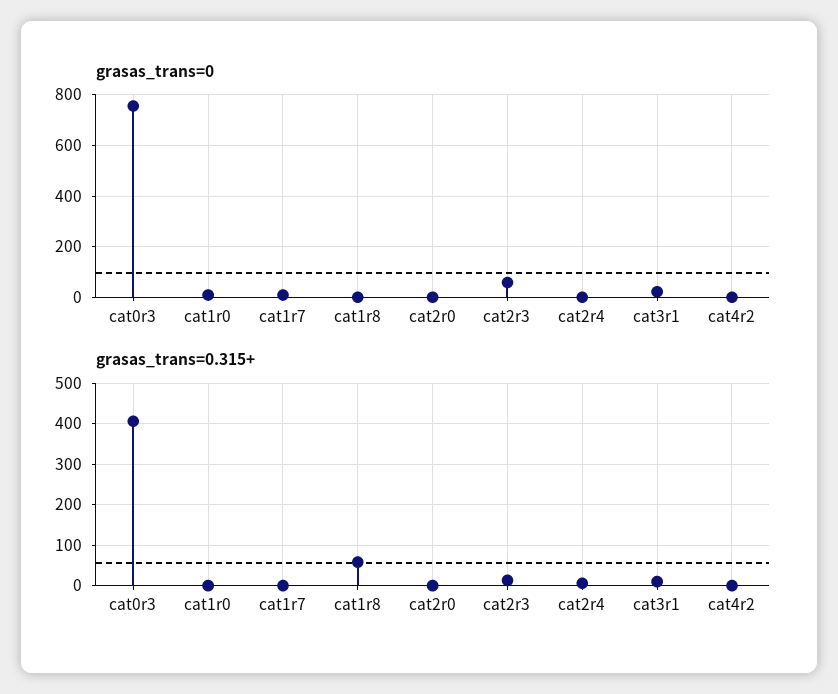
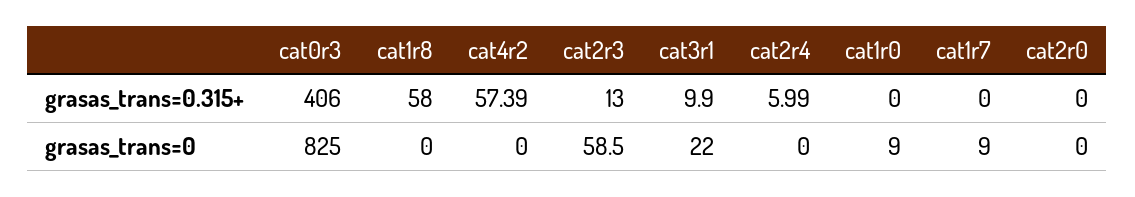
  {
    "grasas_trans=0": {
-     "cat0r3": 750,
+     "cat0r3": 825,
      "cat1r0": 9,
      "cat1r7": 9,
      "cat1r8": 0,
      "cat2r0": 0,
      "cat2r3": 58.5,
      "cat2r4": 0,
      "cat3r1": 22,
      "cat4r2": 0
    },
    "grasas_trans=0.315+": {
      "cat0r3": 406,
      "cat1r0": 0,
      "cat1r7": 0,
      "cat1r8": 58,
      "cat2r0": 0,
      "cat2r3": 13,
      "cat2r4": 5.99,
      "cat3r1": 9.9,
-     "cat4r2": 0
+     "cat4r2": 57.39
    }
  }

